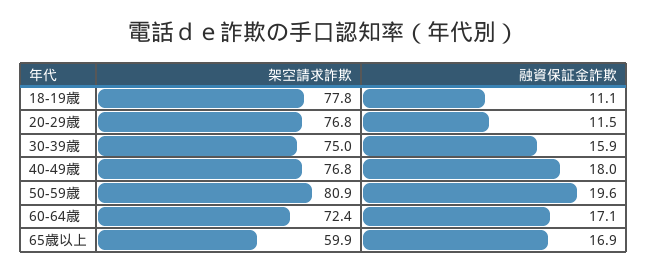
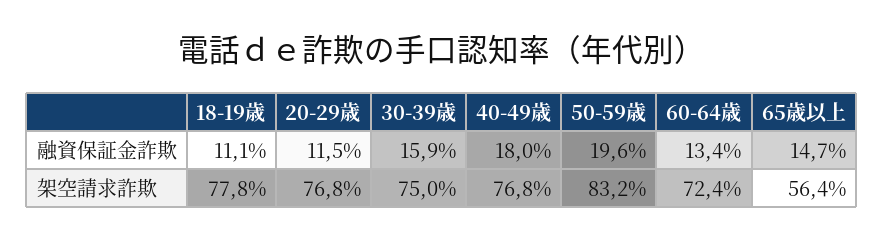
  {
    "架空請求詐欺": {
      "18-19歳": 77.8,
      "20-29歳": 76.8,
      "30-39歳": 75,
      "40-49歳": 76.8,
-     "50-59歳": 80.9,
+     "50-59歳": 83.2,
      "60-64歳": 72.4,
-     "65歳以上": 59.9
+     "65歳以上": 56.4
    },
    "融資保証金詐欺": {
      "18-19歳": 11.1,
      "20-29歳": 11.5,
      "30-39歳": 15.9,
      "40-49歳": 18,
      "50-59歳": 19.6,
-     "60-64歳": 17.1,
+     "60-64歳": 13.4,
-     "65歳以上": 16.9
+     "65歳以上": 14.7
    }
  }

